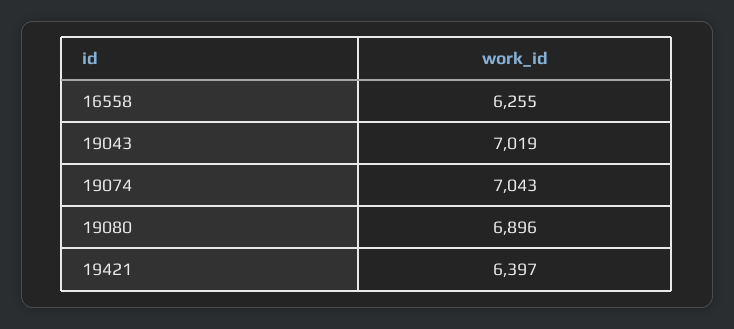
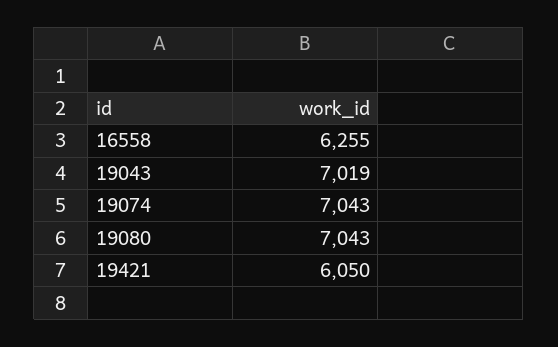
  {
    "16558": 6255,
    "19043": 7019,
    "19074": 7043,
-   "19080": 6896,
+   "19080": 7043,
-   "19421": 6397
+   "19421": 6050
  }

